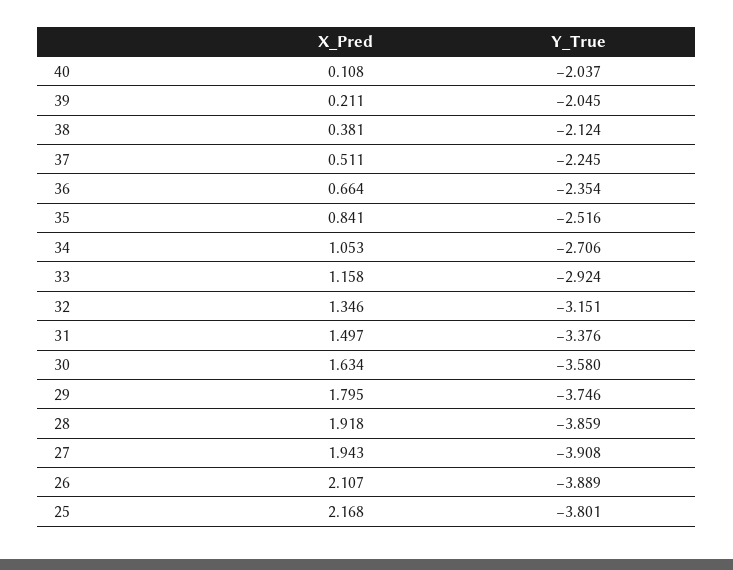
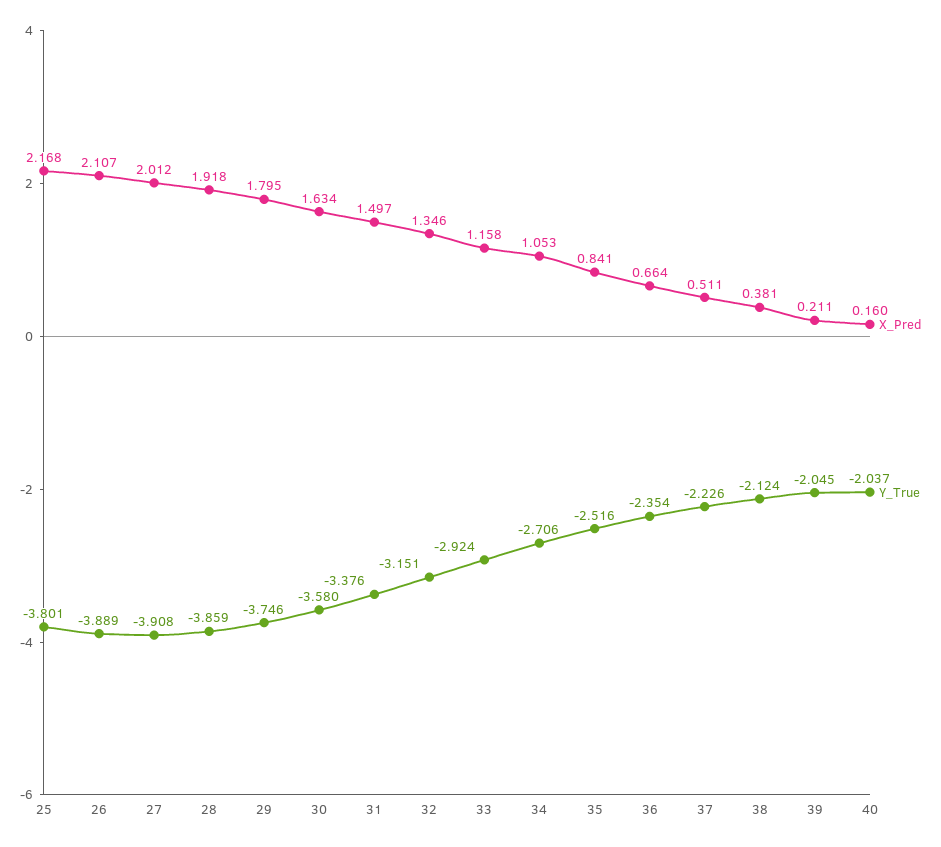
  {
    "X_Pred": {
-     "40": 0.108,
+     "40": 0.16,
      "39": 0.211,
      "38": 0.381,
      "37": 0.511,
      "36": 0.664,
      "35": 0.841,
      "34": 1.053,
      "33": 1.158,
      "32": 1.346,
      "31": 1.497,
      "30": 1.634,
      "29": 1.795,
      "28": 1.918,
-     "27": 1.943,
+     "27": 2.012,
      "26": 2.107,
      "25": 2.168
    },
    "Y_True": {
      "40": -2.037,
      "39": -2.045,
      "38": -2.124,
-     "37": -2.245,
+     "37": -2.226,
      "36": -2.354,
      "35": -2.516,
      "34": -2.706,
      "33": -2.924,
      "32": -3.151,
      "31": -3.376,
      "30": -3.58,
      "29": -3.746,
      "28": -3.859,
      "27": -3.908,
      "26": -3.889,
      "25": -3.801
    }
  }

